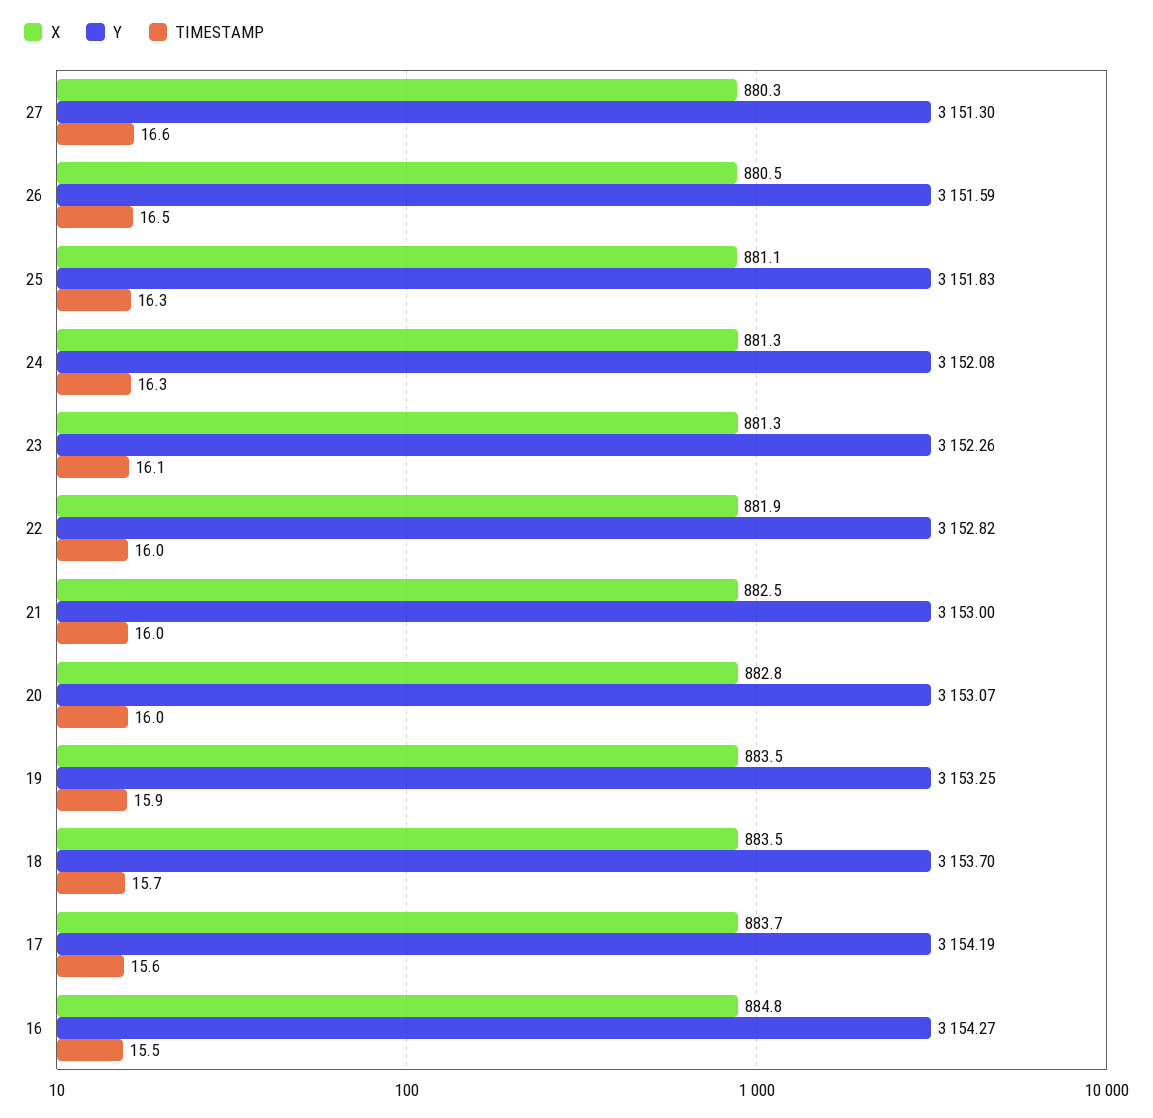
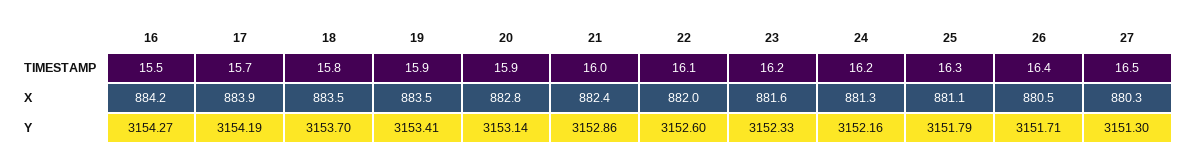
  {
    "X": {
      "27": 880.3,
      "26": 880.5,
      "25": 881.1,
      "24": 881.3,
-     "23": 881.3,
+     "23": 881.6,
-     "22": 881.9,
+     "22": 882,
-     "21": 882.5,
+     "21": 882.4,
      "20": 882.8,
      "19": 883.5,
      "18": 883.5,
-     "17": 883.7,
+     "17": 883.9,
-     "16": 884.8
+     "16": 884.2
    },
    "Y": {
      "27": 3151.3,
-     "26": 3151.59,
+     "26": 3151.71,
-     "25": 3151.83,
+     "25": 3151.79,
-     "24": 3152.08,
+     "24": 3152.16,
-     "23": 3152.26,
+     "23": 3152.33,
-     "22": 3152.82,
+     "22": 3152.6,
-     "21": 3153,
+     "21": 3152.86,
-     "20": 3153.07,
+     "20": 3153.14,
-     "19": 3153.25,
+     "19": 3153.41,
      "18": 3153.7,
      "17": 3154.19,
      "16": 3154.27
    },
    "TIMESTAMP": {
-     "27": 16.6,
+     "27": 16.5,
-     "26": 16.5,
+     "26": 16.4,
      "25": 16.3,
-     "24": 16.3,
+     "24": 16.2,
-     "23": 16.1,
+     "23": 16.2,
-     "22": 16,
+     "22": 16.1,
      "21": 16,
-     "20": 16,
+     "20": 15.9,
      "19": 15.9,
-     "18": 15.7,
+     "18": 15.8,
-     "17": 15.6,
+     "17": 15.7,
      "16": 15.5
    }
  }

